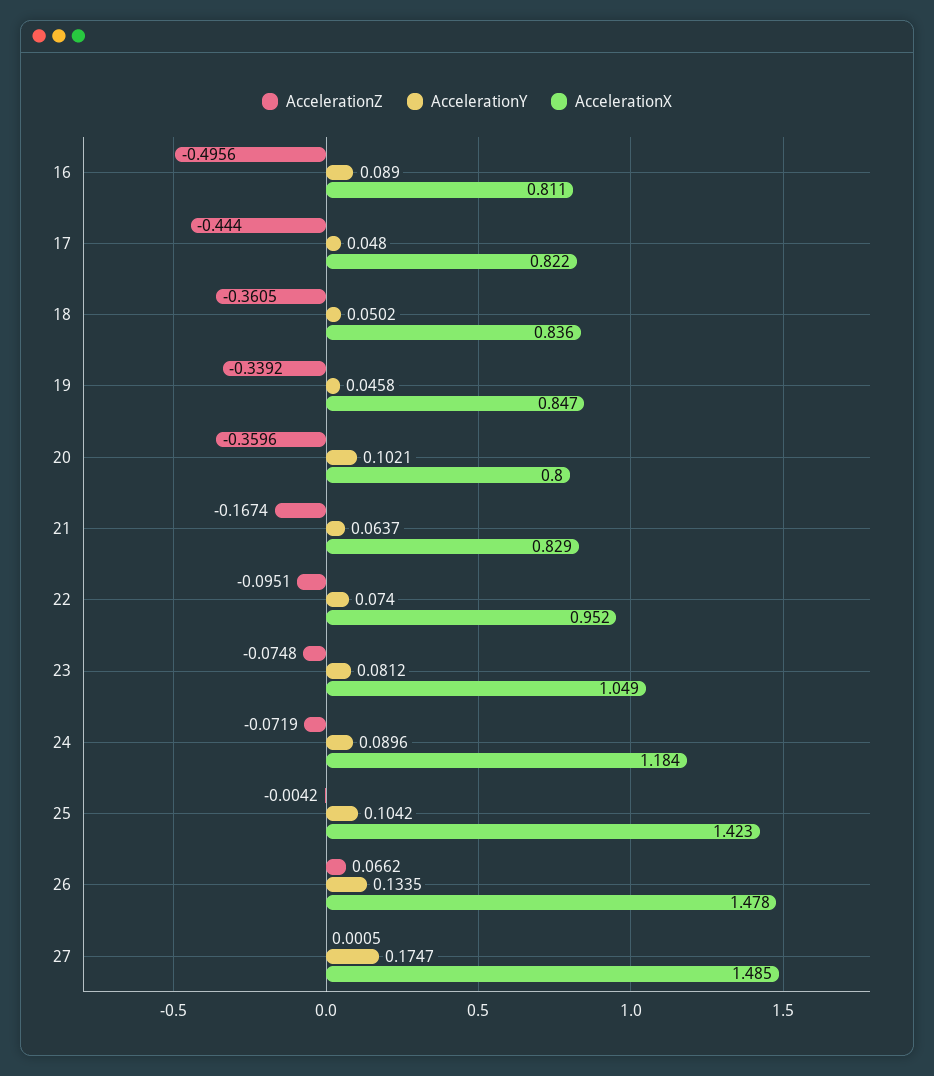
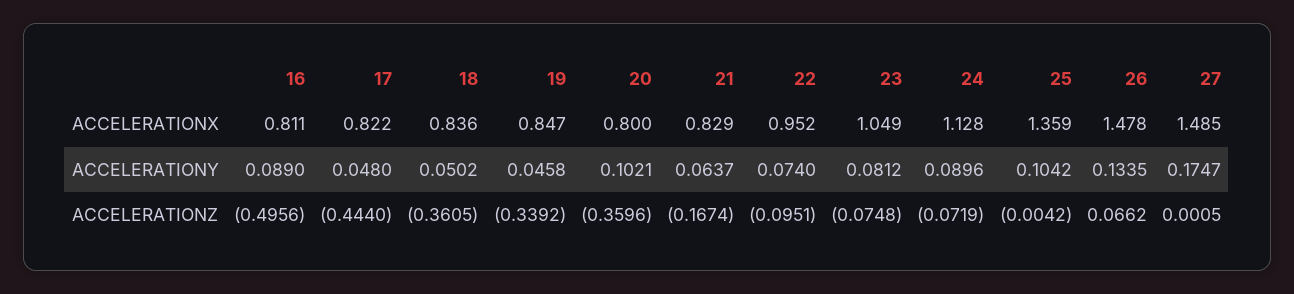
  {
    "AccelerationZ": {
      "16": -0.4956,
      "17": -0.444,
      "18": -0.3605,
      "19": -0.3392,
      "20": -0.3596,
      "21": -0.1674,
      "22": -0.0951,
      "23": -0.0748,
      "24": -0.0719,
      "25": -0.0042,
      "26": 0.0662,
      "27": 0.0005
    },
    "AccelerationY": {
      "16": 0.089,
      "17": 0.048,
      "18": 0.0502,
      "19": 0.0458,
      "20": 0.1021,
      "21": 0.0637,
      "22": 0.074,
      "23": 0.0812,
      "24": 0.0896,
      "25": 0.1042,
      "26": 0.1335,
      "27": 0.1747
    },
    "AccelerationX": {
      "16": 0.811,
      "17": 0.822,
      "18": 0.836,
      "19": 0.847,
      "20": 0.8,
      "21": 0.829,
      "22": 0.952,
      "23": 1.049,
-     "24": 1.184,
+     "24": 1.128,
-     "25": 1.423,
+     "25": 1.359,
      "26": 1.478,
      "27": 1.485
    }
  }

